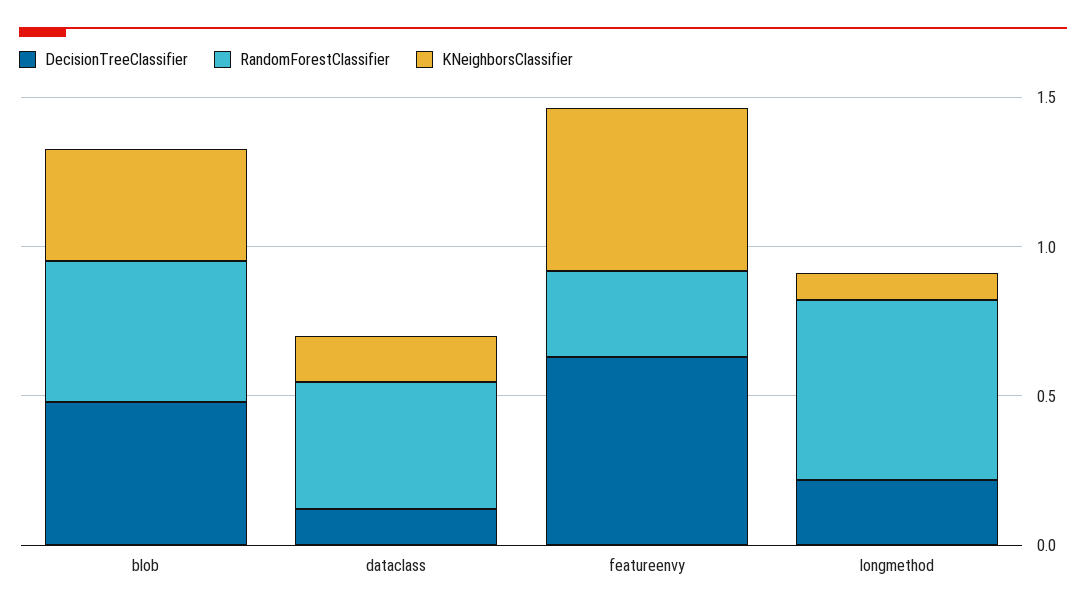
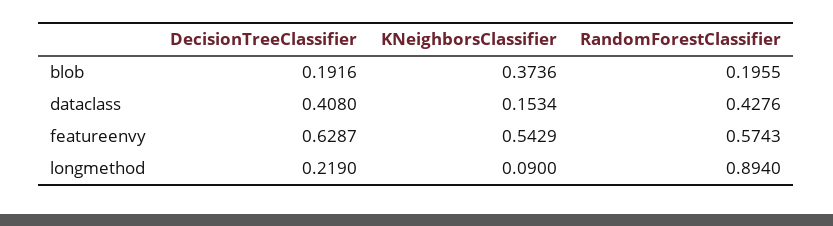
  {
    "DecisionTreeClassifier": {
-     "blob": 0.5,
+     "blob": 0.1916,
-     "dataclass": 0.1,
+     "dataclass": 0.408,
      "featureenvy": 0.6287,
      "longmethod": 0.219
    },
    "RandomForestClassifier": {
-     "blob": 0.5,
+     "blob": 0.1955,
      "dataclass": 0.4276,
-     "featureenvy": 0.3,
+     "featureenvy": 0.5743,
-     "longmethod": 0.6
+     "longmethod": 0.894
    },
    "KNeighborsClassifier": {
      "blob": 0.3736,
      "dataclass": 0.1534,
      "featureenvy": 0.5429,
      "longmethod": 0.09
    }
  }

